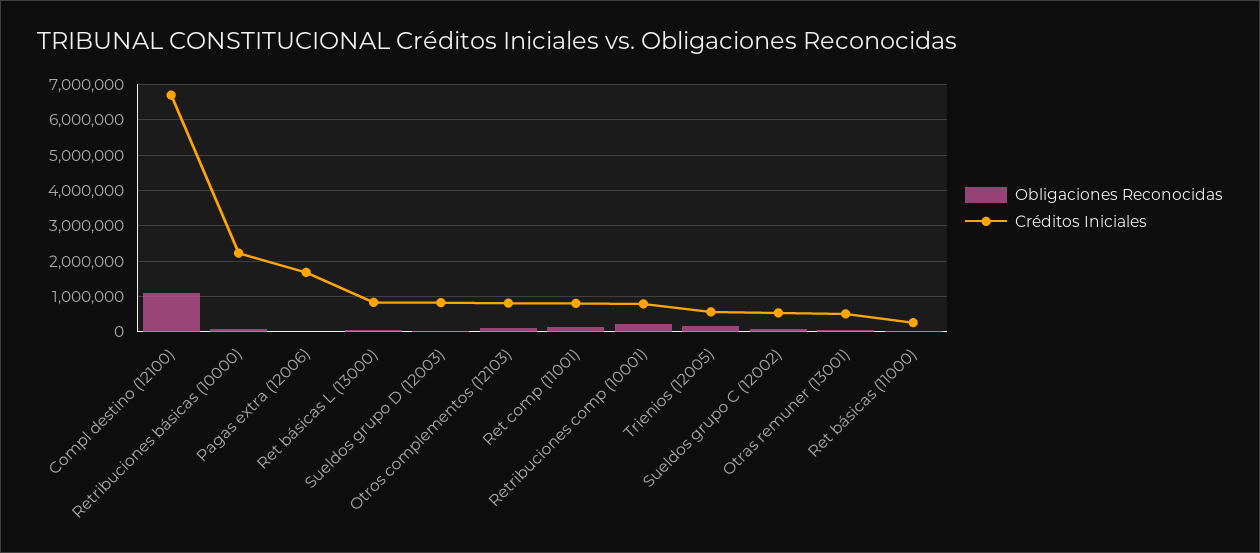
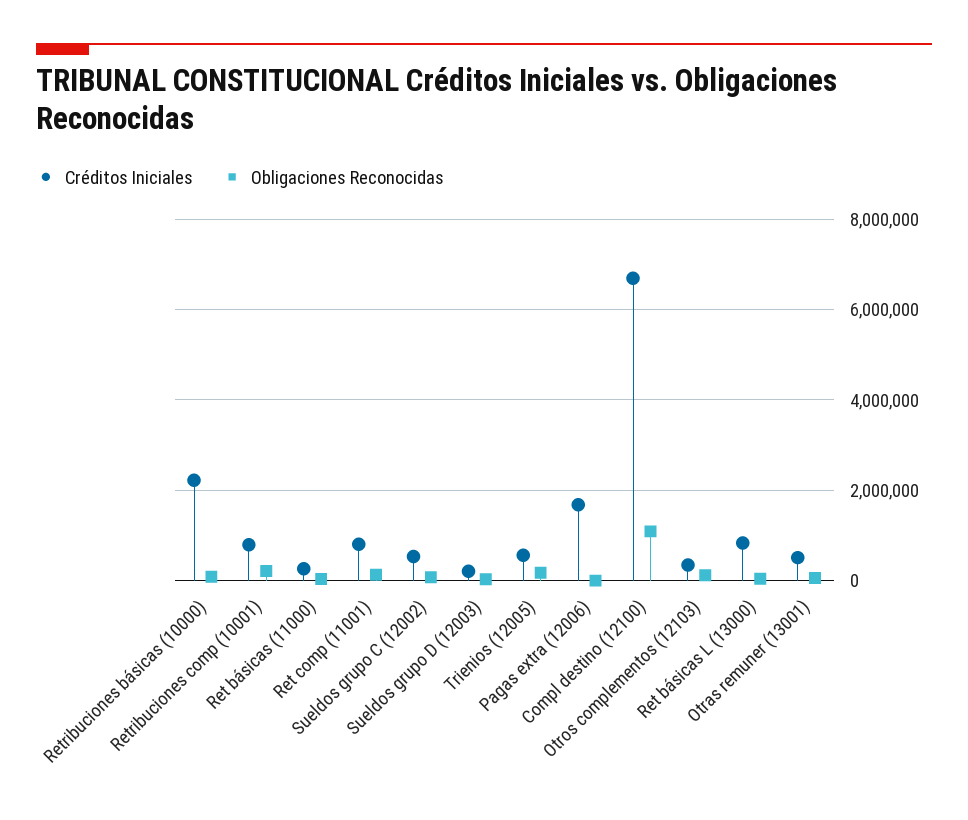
  {
    "Obligaciones Reconocidas": {
      "Compl destino (12100)": 1000000,
      "Retribuciones básicas (10000)": 0,
      "Pagas extra (12006)": 0,
      "Ret básicas L (13000)": 0,
      "Sueldos grupo D (12003)": 0,
      "Otros complementos (12103)": 200000,
      "Ret comp (11001)": 200000,
      "Retribuciones comp (10001)": 200000,
      "Trienios (12005)": 200000,
      "Sueldos grupo C (12002)": 0,
      "Otras remuner (13001)": 0,
      "Ret básicas (11000)": 0
    },
    "Créditos Iniciales": {
      "Compl destino (12100)": 6600000,
      "Retribuciones básicas (10000)": 2200000,
      "Pagas extra (12006)": 1600000,
      "Ret básicas L (13000)": 800000,
-     "Sueldos grupo D (12003)": 800000,
+     "Sueldos grupo D (12003)": 200000,
-     "Otros complementos (12103)": 800000,
+     "Otros complementos (12103)": 400000,
      "Ret comp (11001)": 800000,
      "Retribuciones comp (10001)": 800000,
      "Trienios (12005)": 600000,
      "Sueldos grupo C (12002)": 600000,
      "Otras remuner (13001)": 600000,
      "Ret básicas (11000)": 200000
    }
  }

